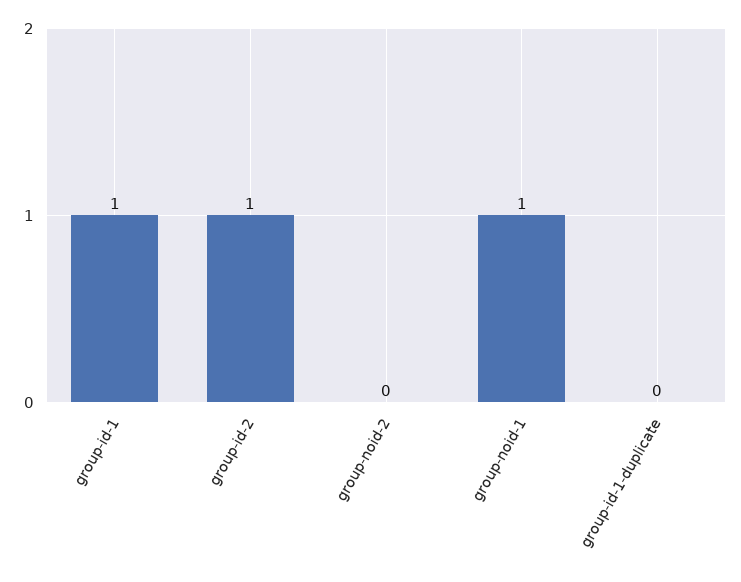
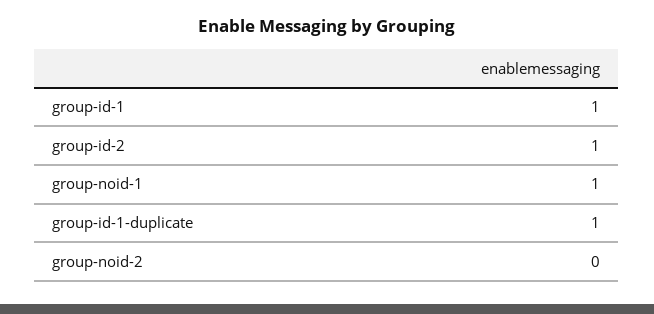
  {
    "group-id-1": 1,
    "group-id-2": 1,
    "group-noid-2": 0,
    "group-noid-1": 1,
-   "group-id-1-duplicate": 0
+   "group-id-1-duplicate": 1
  }

